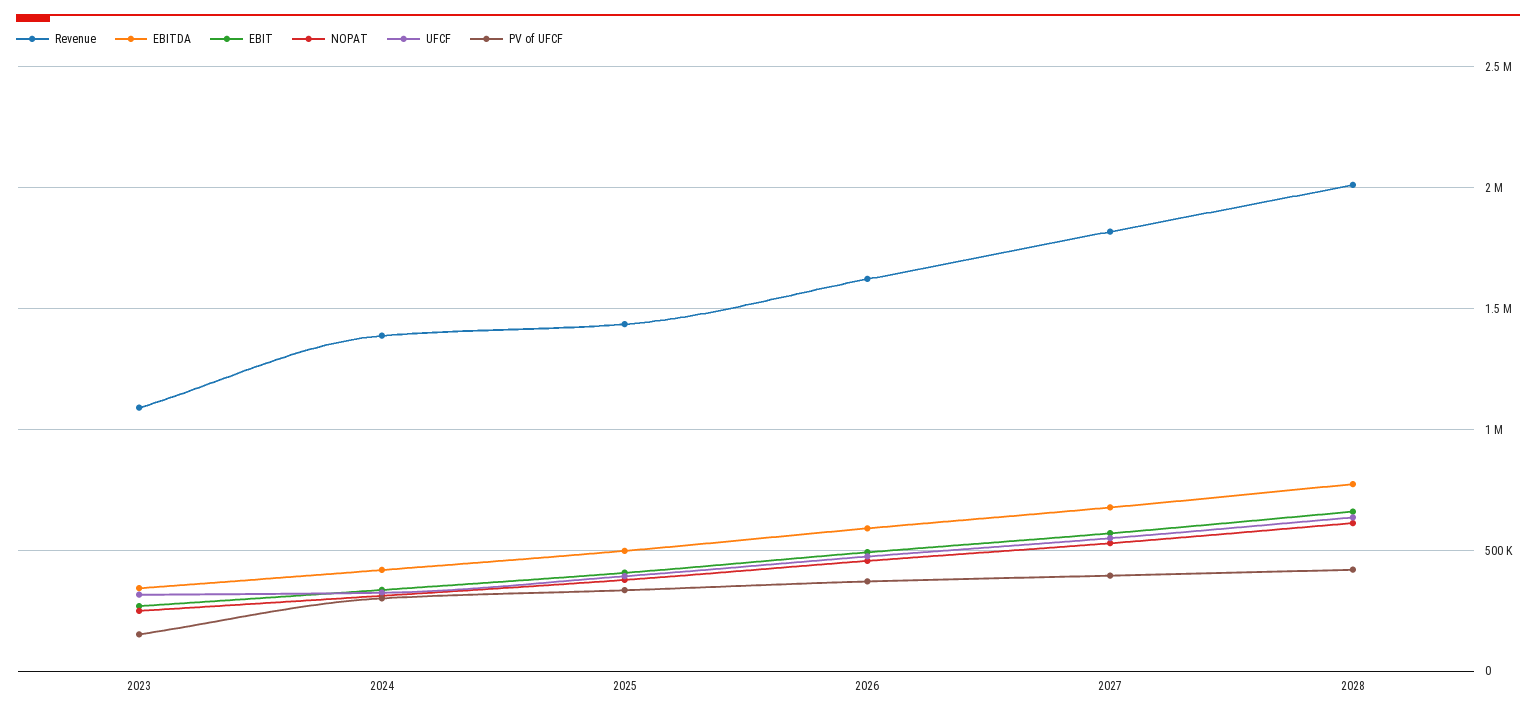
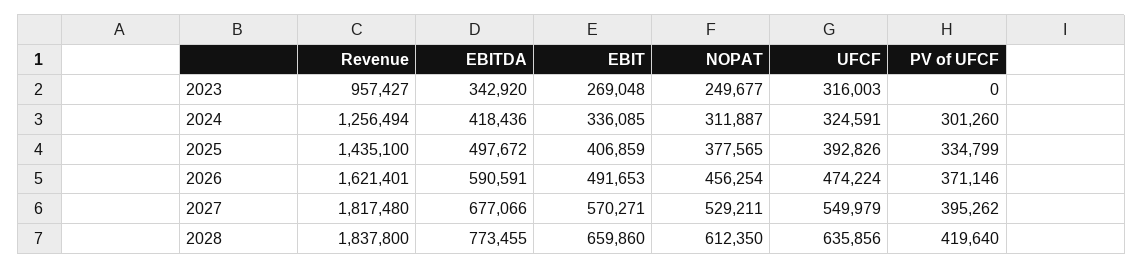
  {
    "Revenue": {
-     "2023": 1100000,
+     "2023": 957427,
-     "2024": 1400000,
+     "2024": 1256494,
      "2025": 1435100,
      "2026": 1621401,
      "2027": 1817480,
-     "2028": 2000000
+     "2028": 1837800
    },
    "EBITDA": {
      "2023": 342920,
      "2024": 418436,
      "2025": 497672,
      "2026": 590591,
      "2027": 677066,
      "2028": 773455
    },
    "EBIT": {
      "2023": 269048,
      "2024": 336085,
      "2025": 406859,
      "2026": 491653,
      "2027": 570271,
      "2028": 659860
    },
    "NOPAT": {
      "2023": 249677,
      "2024": 311887,
      "2025": 377565,
      "2026": 456254,
      "2027": 529211,
      "2028": 612350
    },
    "UFCF": {
      "2023": 316003,
      "2024": 324591,
      "2025": 392826,
      "2026": 474224,
      "2027": 549979,
      "2028": 635856
    },
    "PV of UFCF": {
-     "2023": 150000,
+     "2023": 0,
      "2024": 301260,
      "2025": 334799,
      "2026": 371146,
      "2027": 395262,
      "2028": 419640
    }
  }

